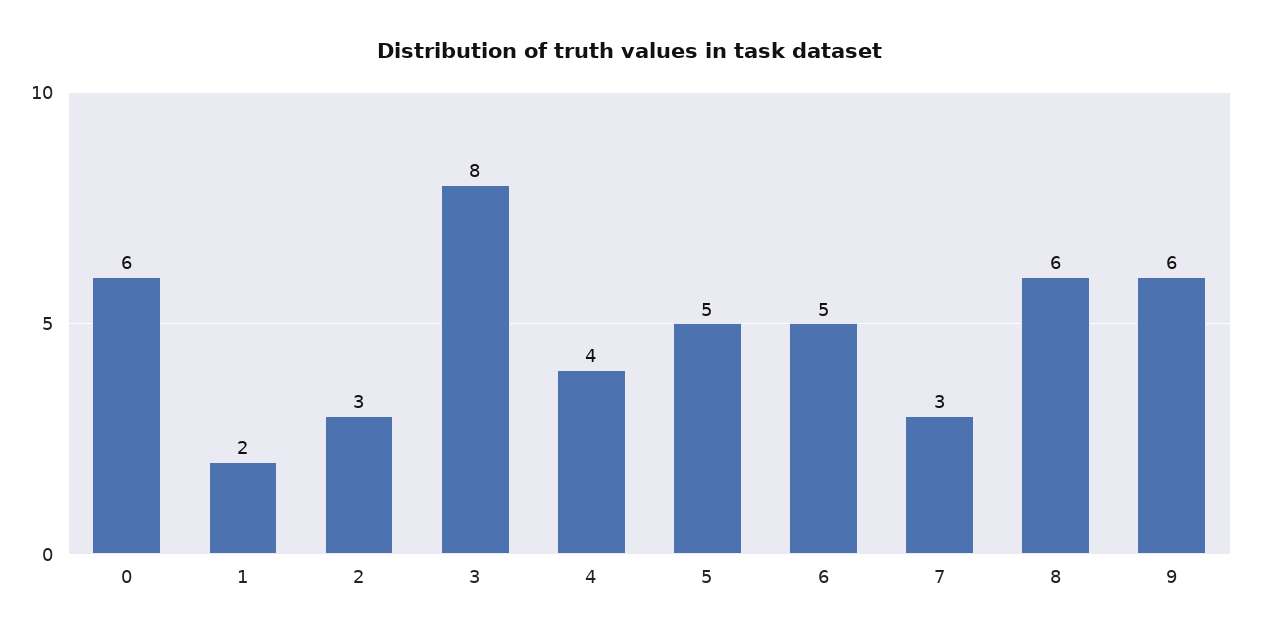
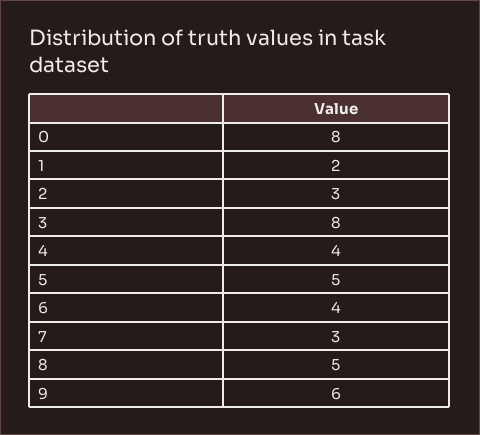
  {
-   "0": 6,
+   "0": 8,
    "1": 2,
    "2": 3,
    "3": 8,
    "4": 4,
    "5": 5,
-   "6": 5,
+   "6": 4,
    "7": 3,
-   "8": 6,
+   "8": 5,
    "9": 6
  }

